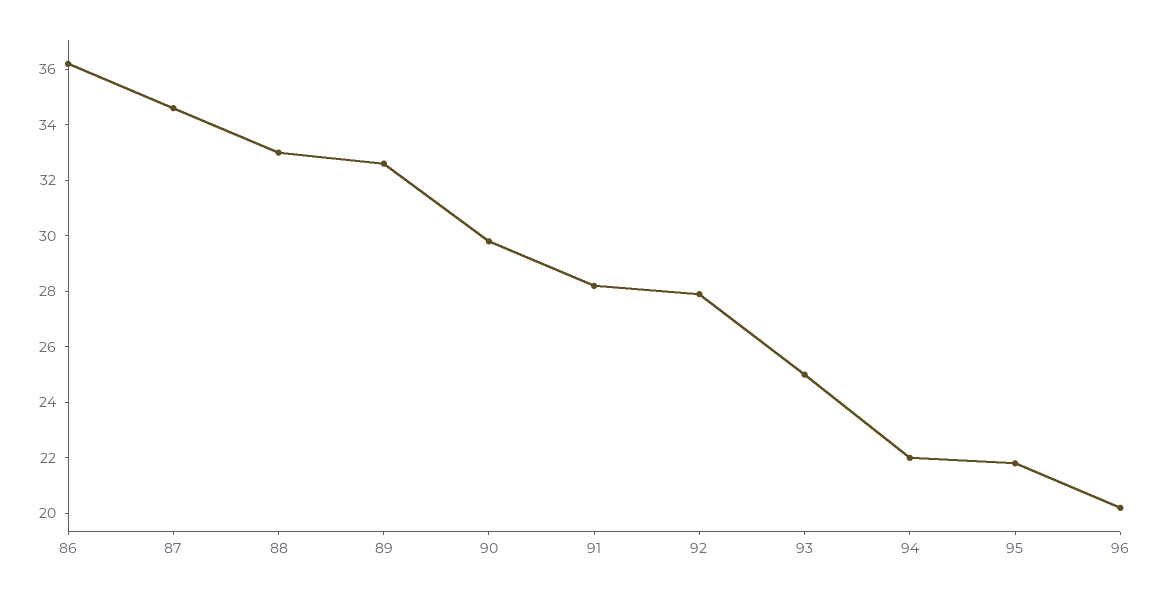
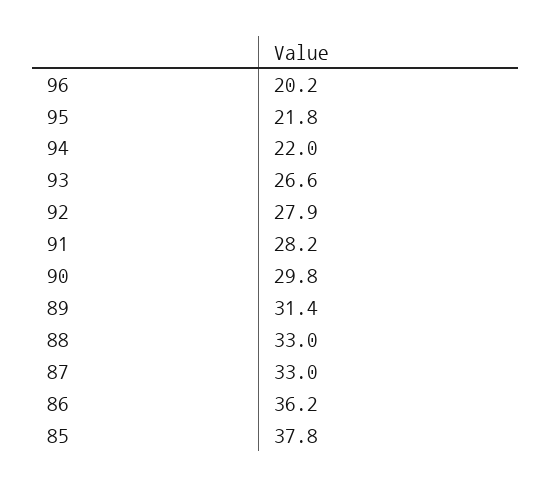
  {
    "86": 36.2,
-   "87": 34.5,
+   "87": 33,
    "88": 33,
-   "89": 32.5,
+   "89": 31.4,
    "90": 29.8,
    "91": 28.2,
    "92": 27.9,
-   "93": 25,
+   "93": 26.6,
    "94": 22,
    "95": 21.8,
-   "96": 20.2
+   "96": 20.2,
+   "85": 37.8
  }

